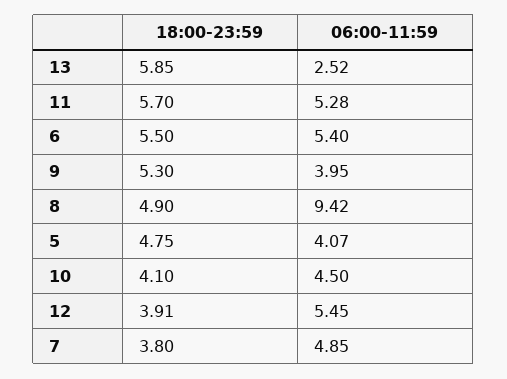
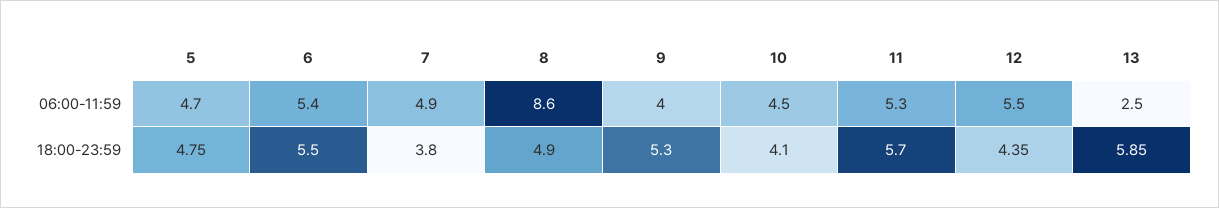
  {
    "18:00-23:59": {
      "13": 5.85,
      "11": 5.7,
      "6": 5.5,
      "9": 5.3,
      "8": 4.9,
      "5": 4.75,
      "10": 4.1,
-     "12": 3.91,
+     "12": 4.35,
      "7": 3.8
    },
    "06:00-11:59": {
      "13": 2.52,
      "11": 5.28,
      "6": 5.4,
      "9": 3.95,
-     "8": 9.42,
+     "8": 8.6,
-     "5": 4.07,
+     "5": 4.7,
      "10": 4.5,
      "12": 5.45,
      "7": 4.85
    }
  }

